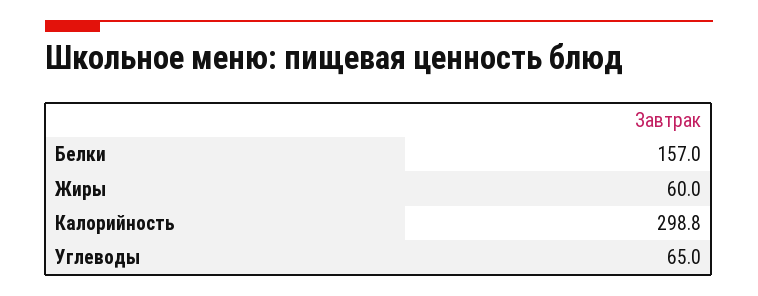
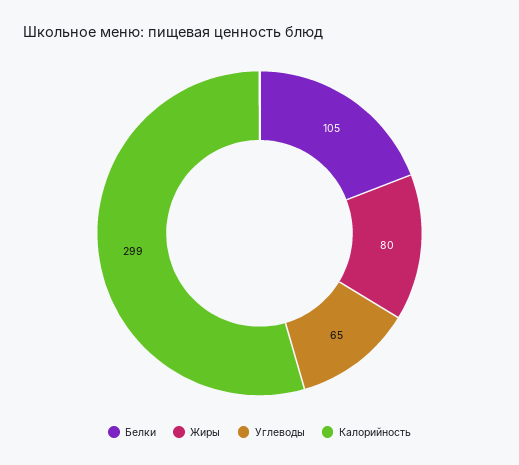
  {
-   "Белки": 157,
+   "Белки": 105,
-   "Жиры": 60,
+   "Жиры": 80,
    "Калорийность": 298.8,
    "Углеводы": 65
  }

